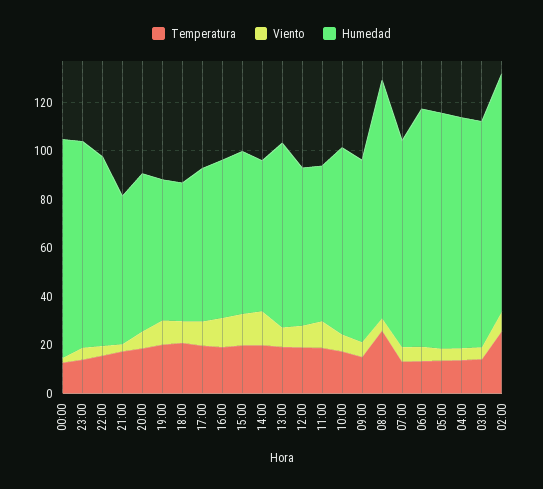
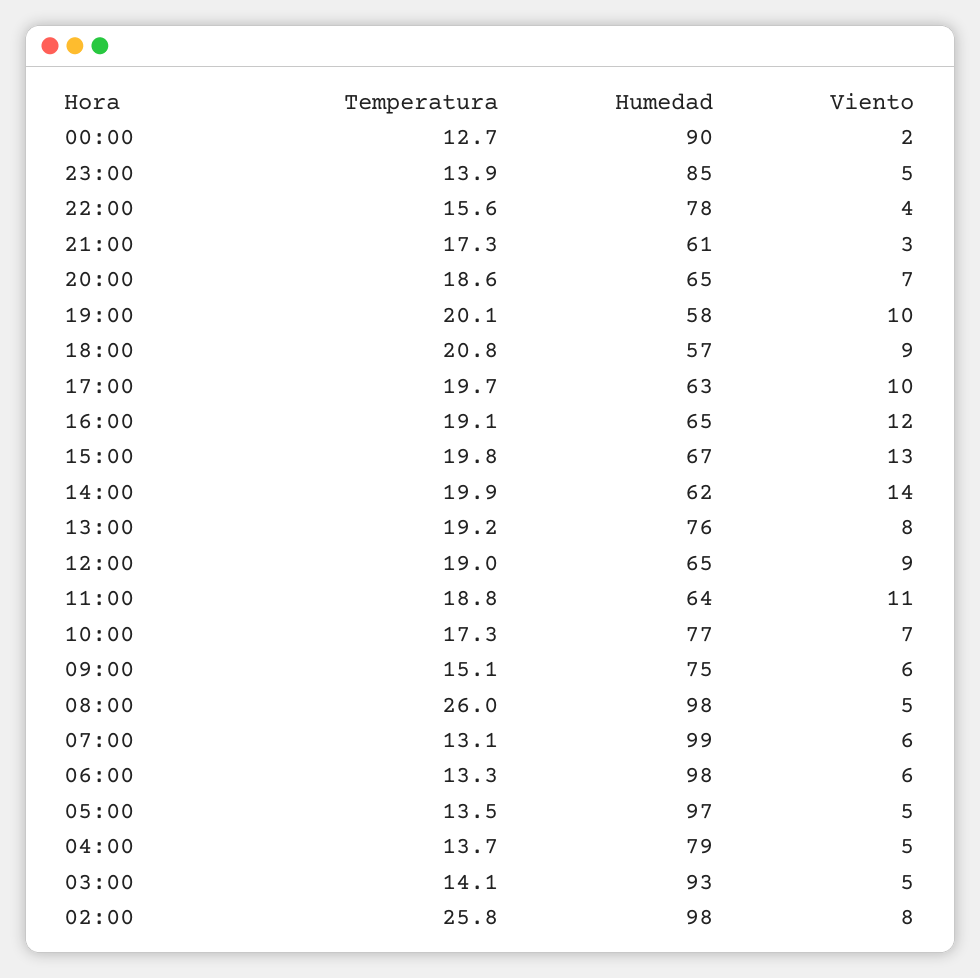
  {
    "Temperatura": {
      "00:00": 12.7,
      "23:00": 13.9,
      "22:00": 15.6,
      "21:00": 17.3,
      "20:00": 18.6,
      "19:00": 20.1,
      "18:00": 20.8,
      "17:00": 19.7,
      "16:00": 19.1,
      "15:00": 19.8,
      "14:00": 19.9,
      "13:00": 19.2,
      "12:00": 19,
      "11:00": 18.8,
      "10:00": 17.3,
      "09:00": 15.1,
      "08:00": 26,
      "07:00": 13.1,
      "06:00": 13.3,
      "05:00": 13.5,
      "04:00": 13.7,
      "03:00": 14.1,
      "02:00": 25.8
    },
    "Viento": {
      "00:00": 2,
      "23:00": 5,
      "22:00": 4,
      "21:00": 3,
      "20:00": 7,
      "19:00": 10,
      "18:00": 9,
      "17:00": 10,
      "16:00": 12,
      "15:00": 13,
      "14:00": 14,
      "13:00": 8,
      "12:00": 9,
      "11:00": 11,
      "10:00": 7,
      "09:00": 6,
      "08:00": 5,
      "07:00": 6,
      "06:00": 6,
      "05:00": 5,
      "04:00": 5,
      "03:00": 5,
      "02:00": 8
    },
    "Humedad": {
      "00:00": 90,
      "23:00": 85,
      "22:00": 78,
      "21:00": 61,
      "20:00": 65,
      "19:00": 58,
      "18:00": 57,
      "17:00": 63,
      "16:00": 65,
      "15:00": 67,
      "14:00": 62,
      "13:00": 76,
      "12:00": 65,
      "11:00": 64,
      "10:00": 77,
      "09:00": 75,
      "08:00": 98,
-     "07:00": 85,
+     "07:00": 99,
      "06:00": 98,
      "05:00": 97,
-     "04:00": 95,
+     "04:00": 79,
      "03:00": 93,
      "02:00": 98
    }
  }

